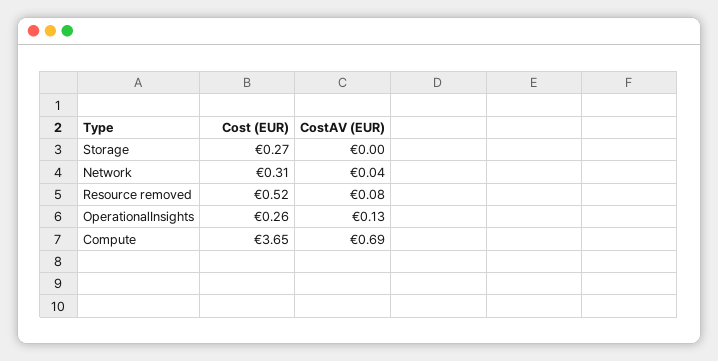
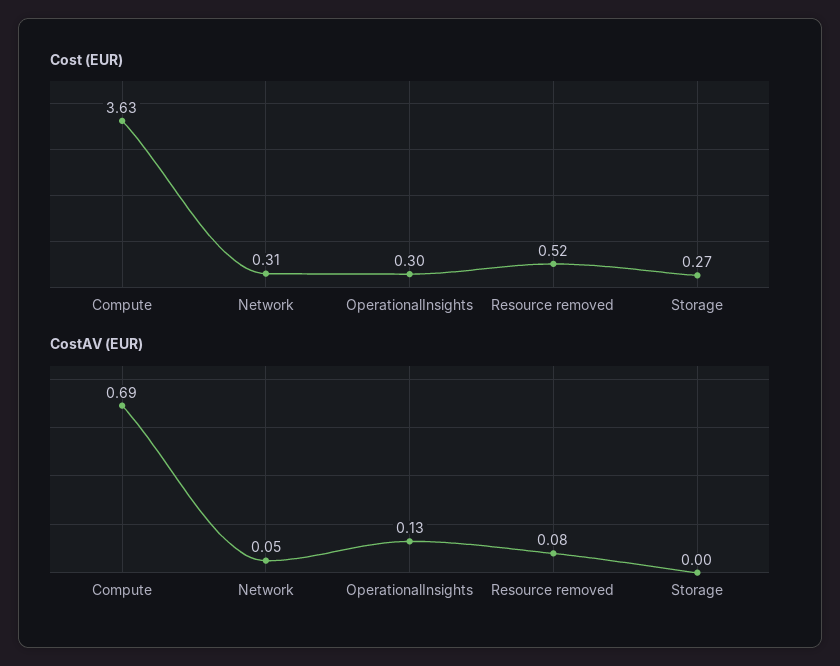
  {
    "Cost (EUR)": {
      "Storage": 0.27,
      "Network": 0.31,
      "Resource removed": 0.52,
-     "OperationalInsights": 0.26,
+     "OperationalInsights": 0.3,
-     "Compute": 3.65
+     "Compute": 3.63
    },
    "CostAV (EUR)": {
      "Storage": 0,
-     "Network": 0.04,
+     "Network": 0.05,
      "Resource removed": 0.08,
      "OperationalInsights": 0.13,
      "Compute": 0.69
    }
  }

